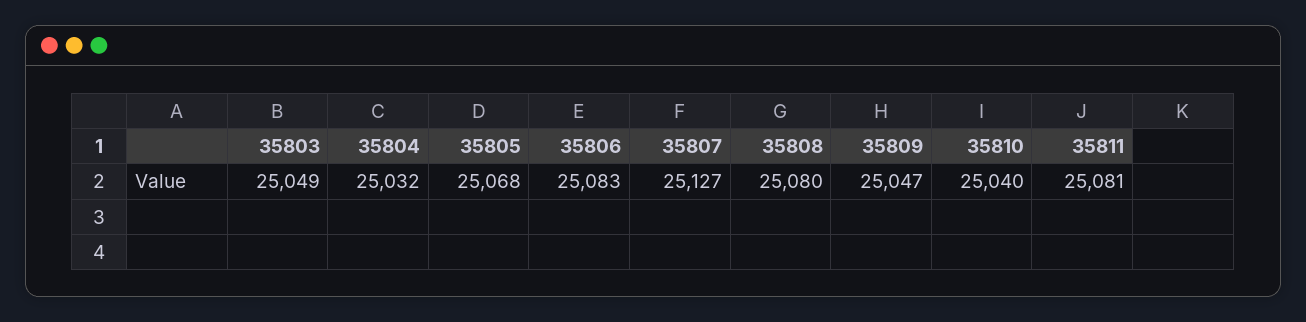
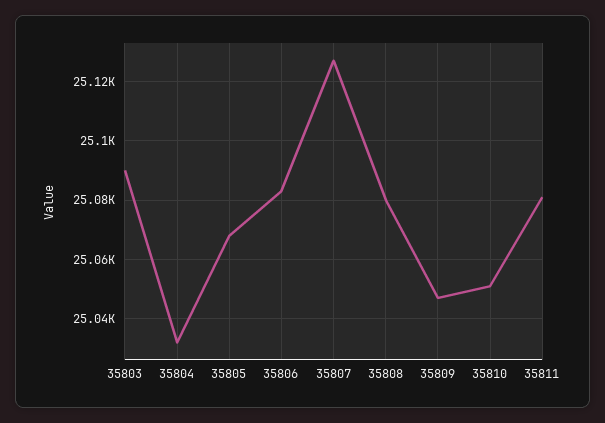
  {
-   "35803": 25049,
+   "35803": 25090,
    "35804": 25032,
    "35805": 25068,
    "35806": 25083,
    "35807": 25127,
    "35808": 25080,
    "35809": 25047,
-   "35810": 25040,
+   "35810": 25050,
    "35811": 25081
  }

